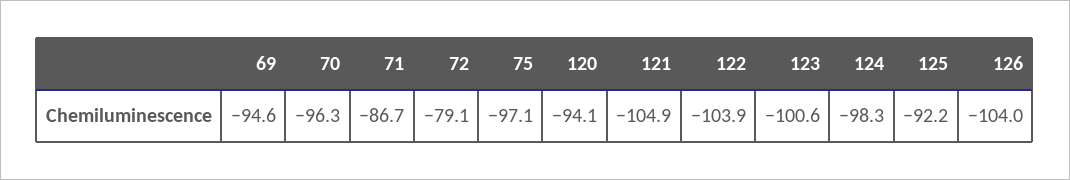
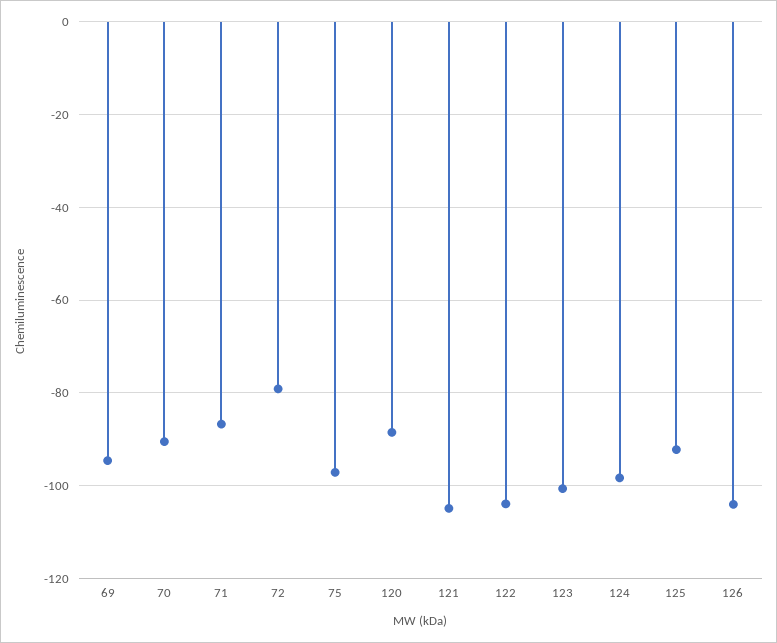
  {
    "69": -94.6,
-   "70": -96.3,
+   "70": -90,
    "71": -86.7,
    "72": -79.1,
    "75": -97.1,
-   "120": -94.1,
+   "120": -88,
    "121": -104.9,
    "122": -103.9,
    "123": -100.6,
    "124": -98.3,
    "125": -92.2,
    "126": -104
  }

